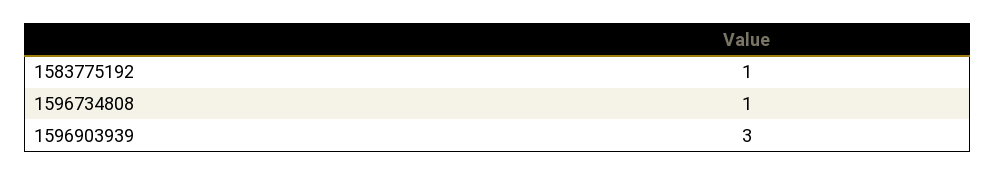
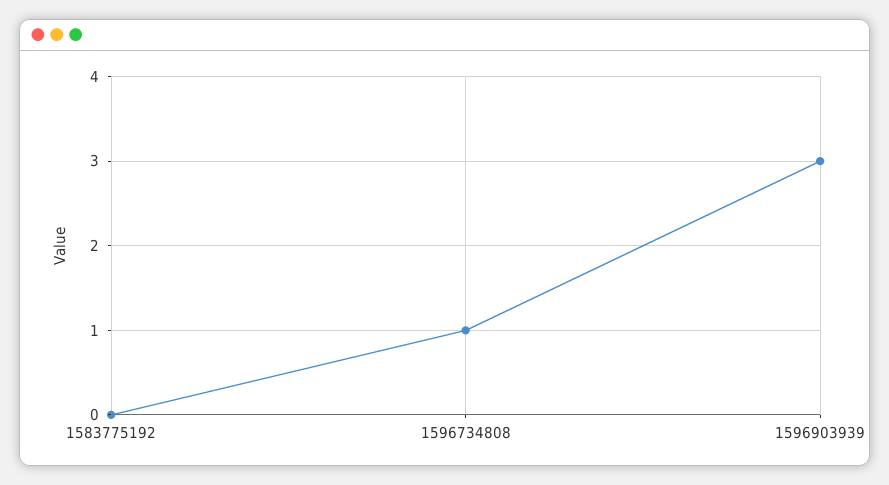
  {
-   "1583775192": 1,
+   "1583775192": 0,
    "1596734808": 1,
    "1596903939": 3
  }

